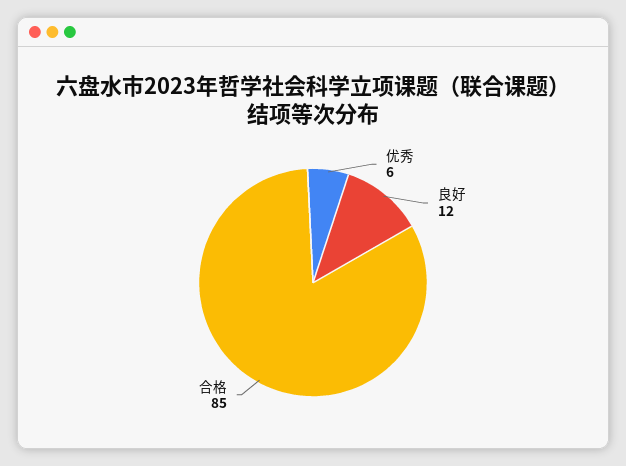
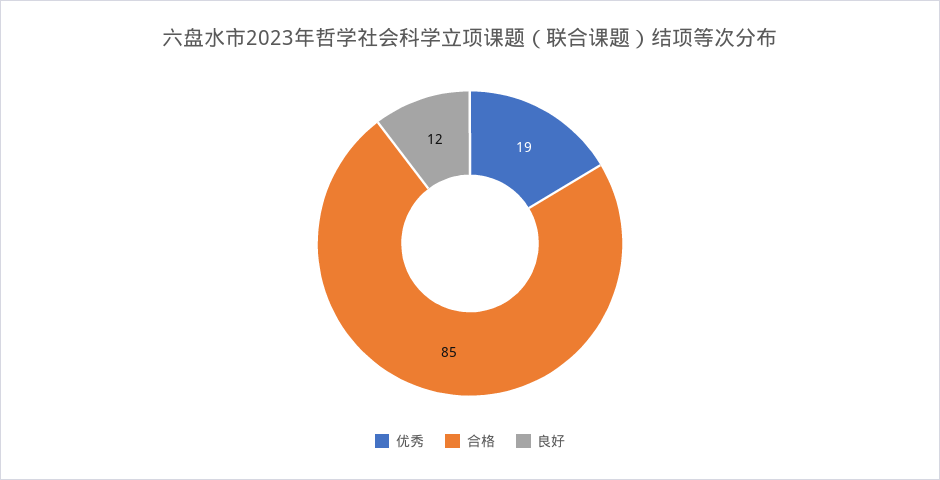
  {
-   "优秀": 6,
+   "优秀": 19,
    "良好": 12,
    "合格": 85
  }

